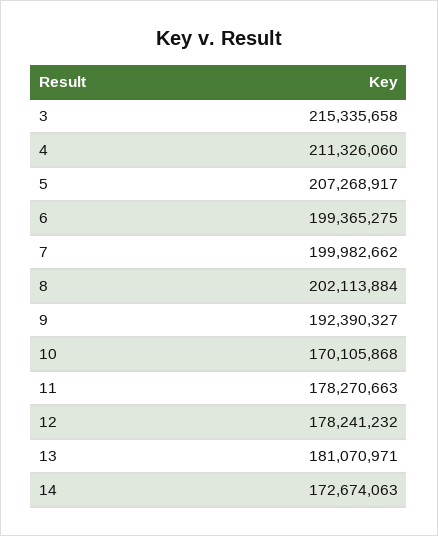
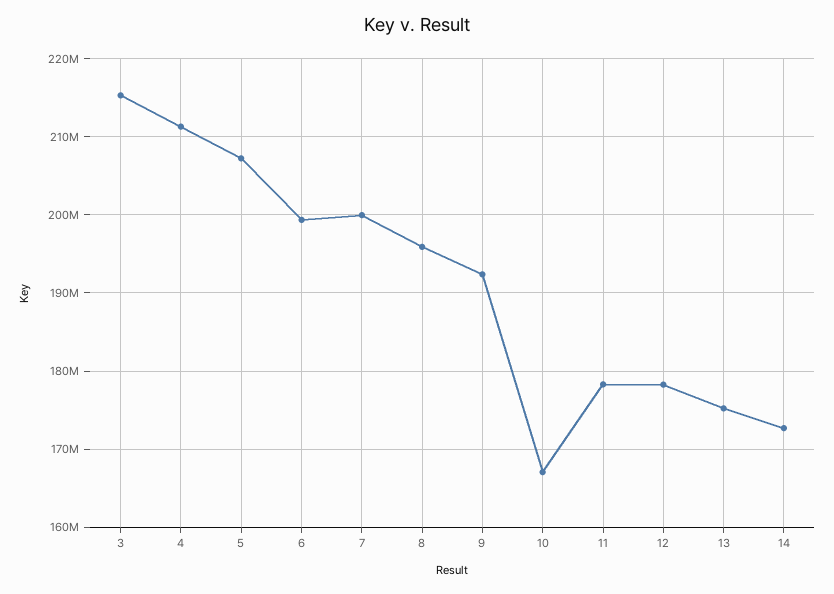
  {
    "3": 215335658,
    "4": 211326060,
    "5": 207268917,
    "6": 199365275,
    "7": 199982662,
-   "8": 202113884,
+   "8": 196000000,
    "9": 192390327,
-   "10": 170105868,
+   "10": 167000000,
    "11": 178270663,
    "12": 178241232,
-   "13": 181070971,
+   "13": 175000000,
    "14": 172674063
  }

